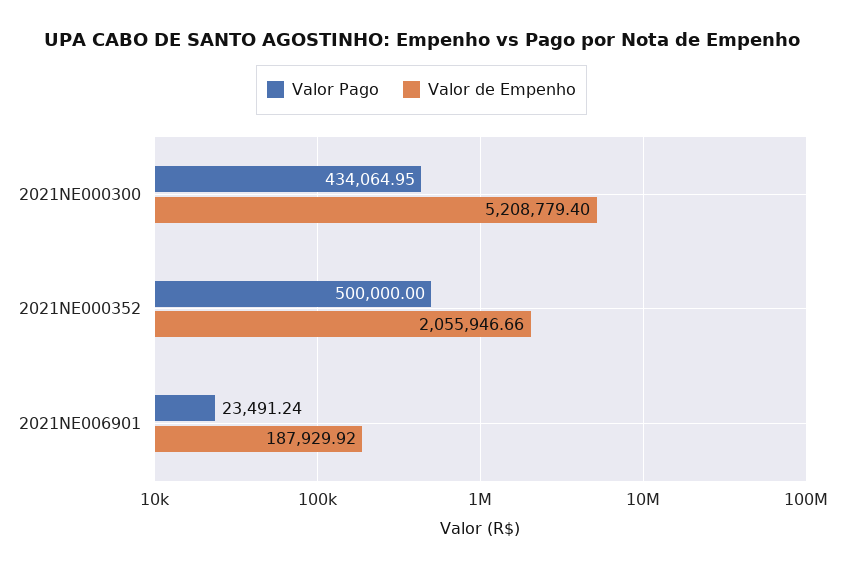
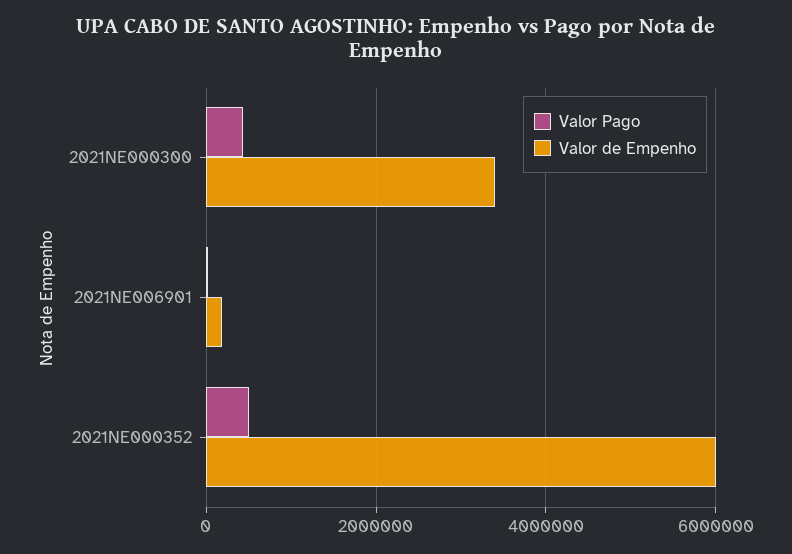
  {
    "Valor Pago": {
      "2021NE000300": 434064.95,
      "2021NE000352": 500000,
      "2021NE006901": 23491.24
    },
    "Valor de Empenho": {
-     "2021NE000300": 5208779.4,
+     "2021NE000300": 3400000,
-     "2021NE000352": 2055946.66,
+     "2021NE000352": 6000000,
      "2021NE006901": 187929.92
    }
  }

